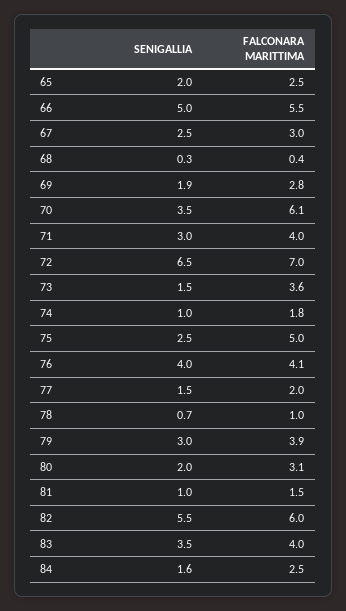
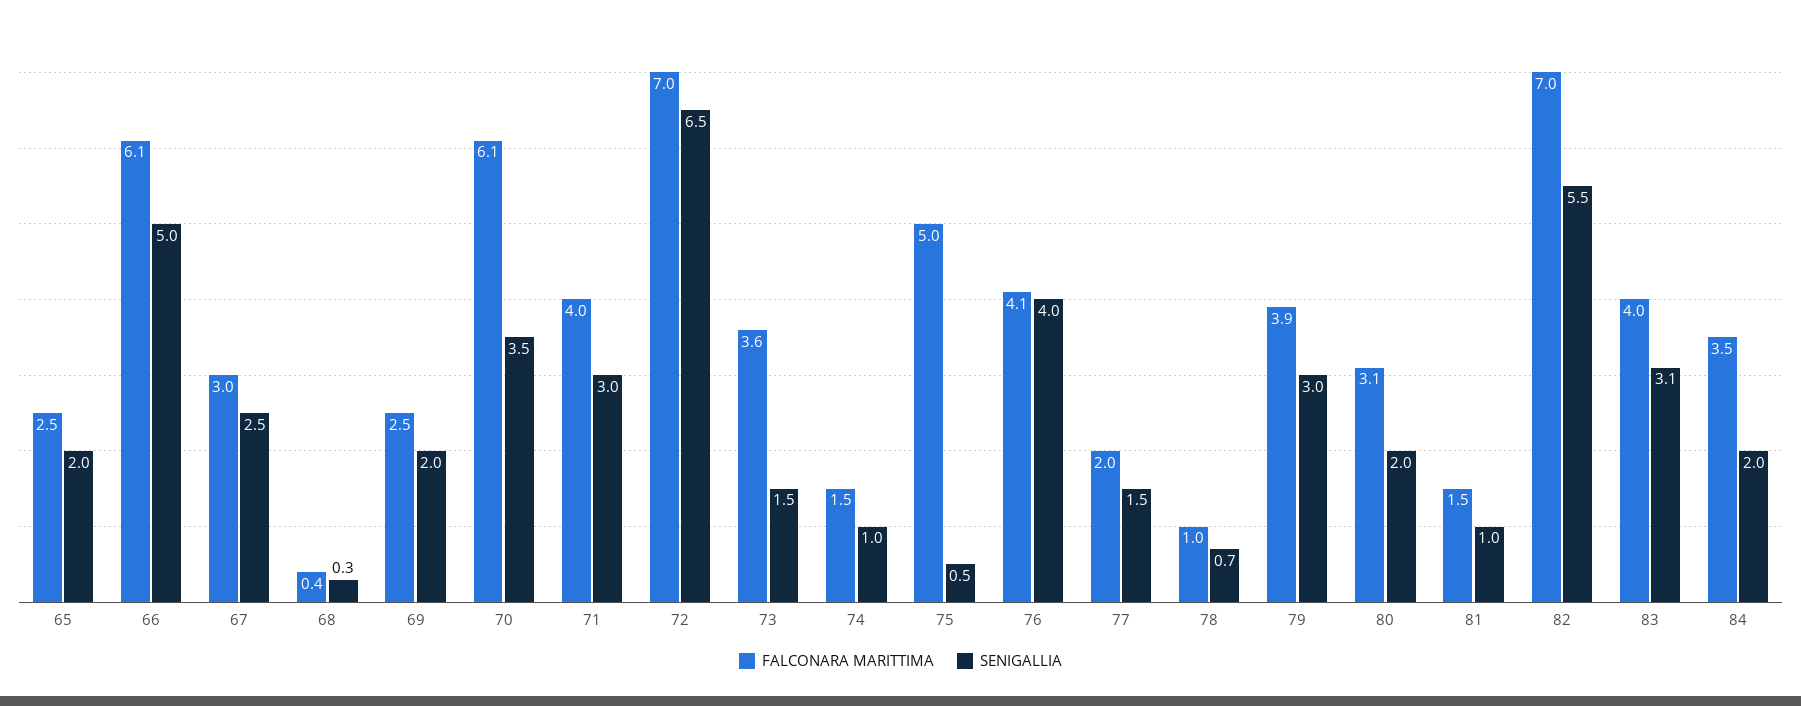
  {
    "SENIGALLIA": {
      "65": 2,
      "66": 5,
      "67": 2.5,
      "68": 0.3,
-     "69": 1.9,
+     "69": 2,
      "70": 3.5,
      "71": 3,
      "72": 6.5,
      "73": 1.5,
      "74": 1,
-     "75": 2.5,
+     "75": 0.5,
      "76": 4,
      "77": 1.5,
      "78": 0.7,
      "79": 3,
      "80": 2,
      "81": 1,
      "82": 5.5,
-     "83": 3.5,
+     "83": 3.1,
-     "84": 1.6
+     "84": 2
    },
    "FALCONARA MARITTIMA": {
      "65": 2.5,
-     "66": 5.5,
+     "66": 6.1,
      "67": 3,
      "68": 0.4,
-     "69": 2.8,
+     "69": 2.5,
      "70": 6.1,
      "71": 4,
      "72": 7,
      "73": 3.6,
-     "74": 1.8,
+     "74": 1.5,
      "75": 5,
      "76": 4.1,
      "77": 2,
      "78": 1,
      "79": 3.9,
      "80": 3.1,
      "81": 1.5,
-     "82": 6,
+     "82": 7,
      "83": 4,
-     "84": 2.5
+     "84": 3.5
    }
  }

